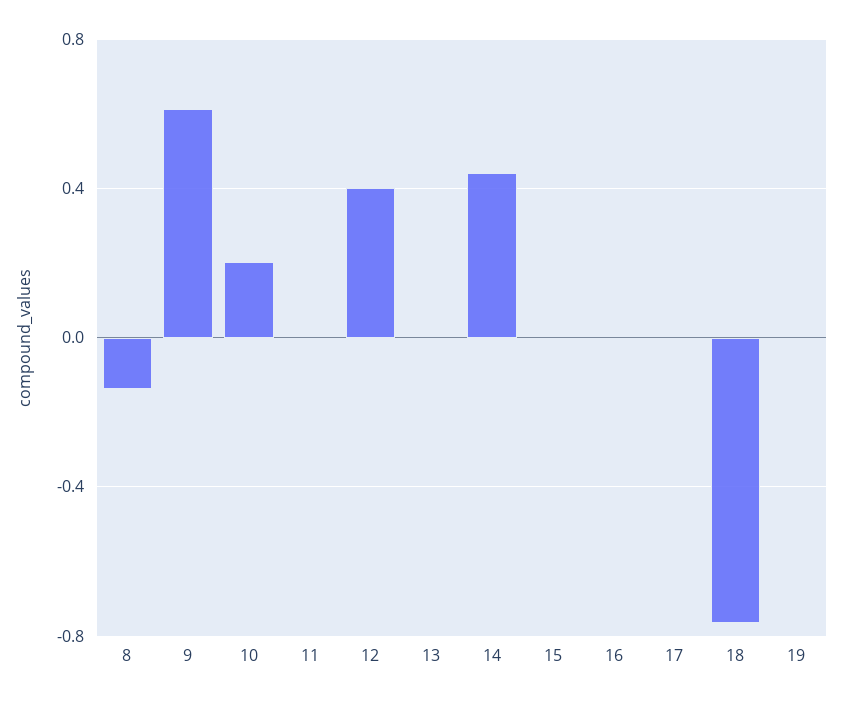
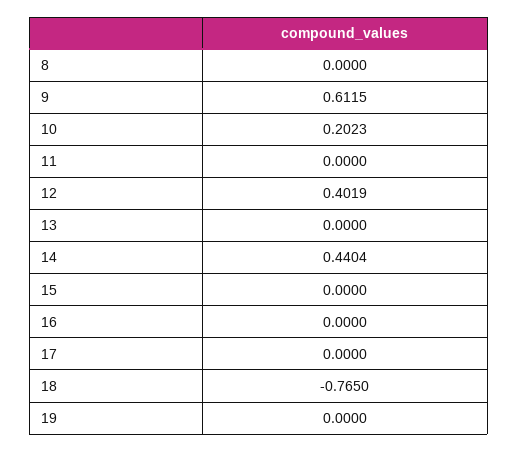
  {
-   "8": -0.15,
+   "8": 0,
    "9": 0.6115,
    "10": 0.2023,
    "11": 0,
    "12": 0.4019,
    "13": 0,
    "14": 0.4404,
    "15": 0,
    "16": 0,
    "17": 0,
    "18": -0.765,
    "19": 0
  }

